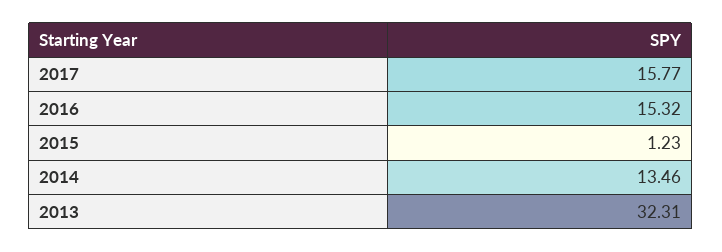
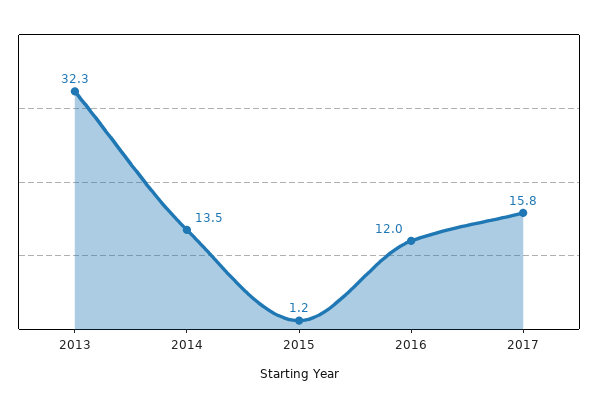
  {
    "2017": 15.77,
-   "2016": 15.32,
+   "2016": 12,
    "2015": 1.23,
    "2014": 13.46,
    "2013": 32.31
  }

